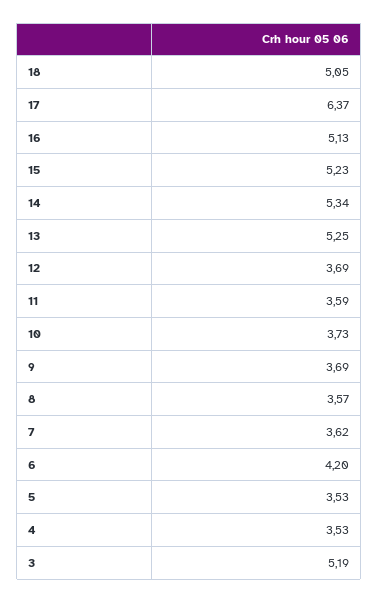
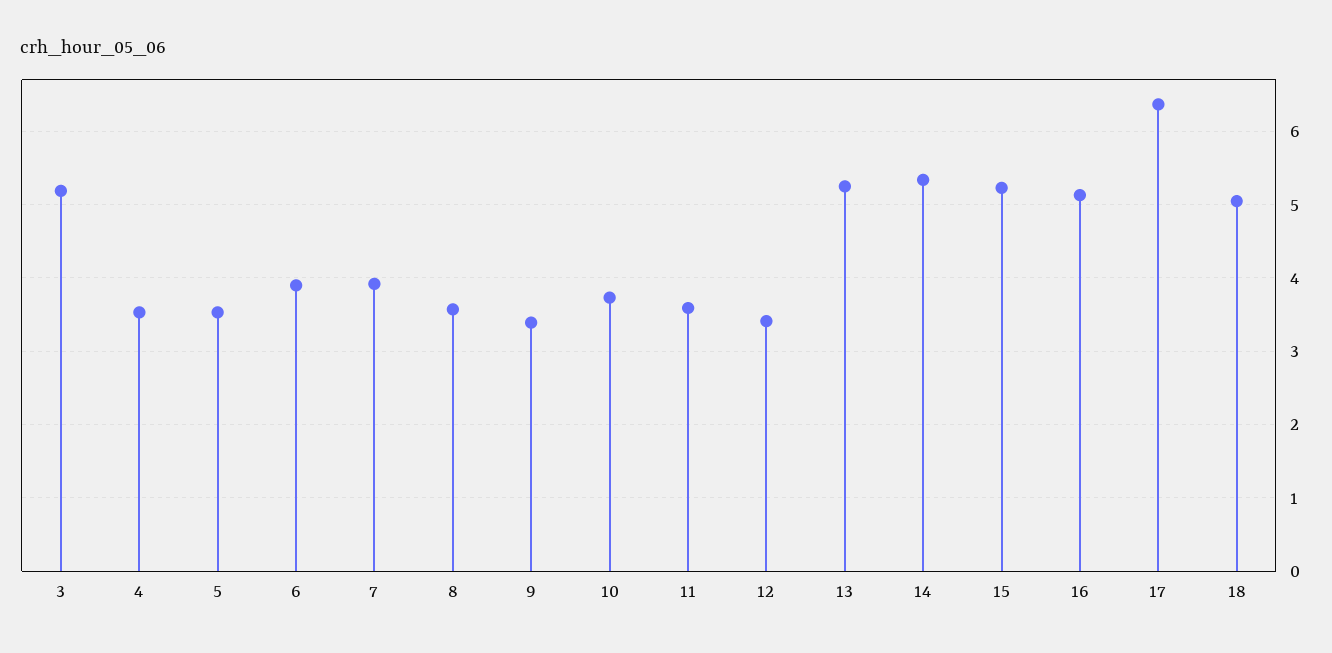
  {
    "18": 5.05,
    "17": 6.37,
    "16": 5.13,
    "15": 5.23,
    "14": 5.34,
    "13": 5.25,
-   "12": 3.69,
+   "12": 3.4,
    "11": 3.59,
    "10": 3.73,
-   "9": 3.69,
+   "9": 3.4,
    "8": 3.57,
-   "7": 3.62,
+   "7": 3.9,
-   "6": 4.2,
+   "6": 3.9,
    "5": 3.53,
    "4": 3.53,
    "3": 5.19
  }

